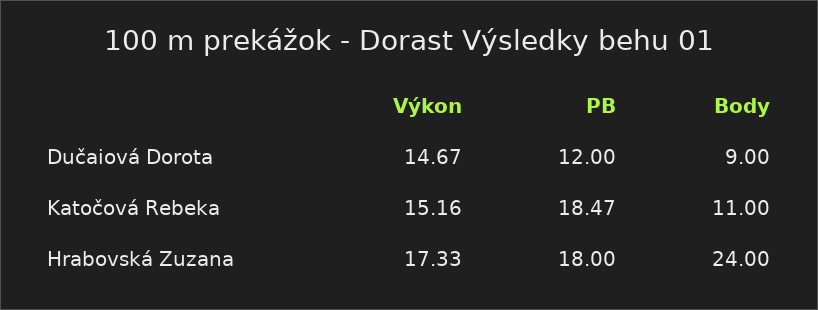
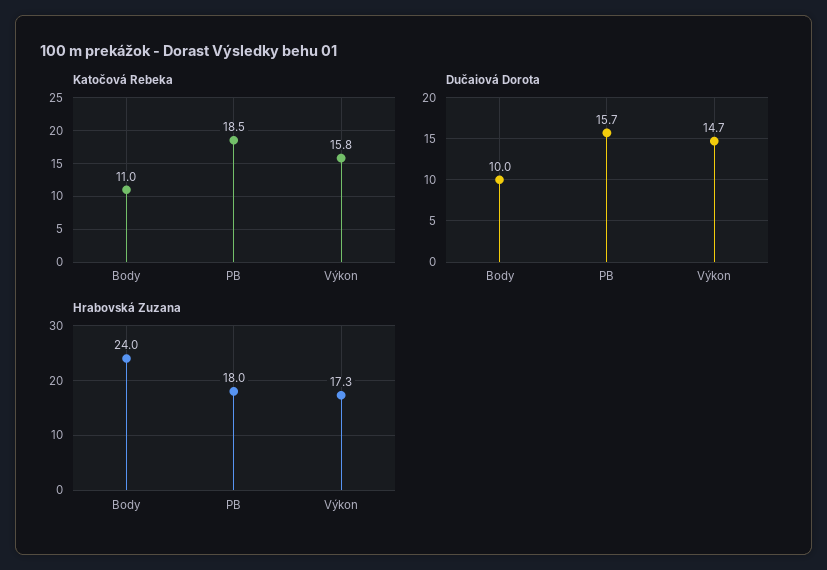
  {
    "Dučaiová Dorota": {
      "Výkon": 14.67,
-     "PB": 12,
+     "PB": 15.7,
-     "Body": 9
+     "Body": 10
    },
    "Katočová Rebeka": {
-     "Výkon": 15.16,
+     "Výkon": 15.8,
      "PB": 18.47,
      "Body": 11
    },
    "Hrabovská Zuzana": {
      "Výkon": 17.33,
      "PB": 18,
      "Body": 24
    }
  }

